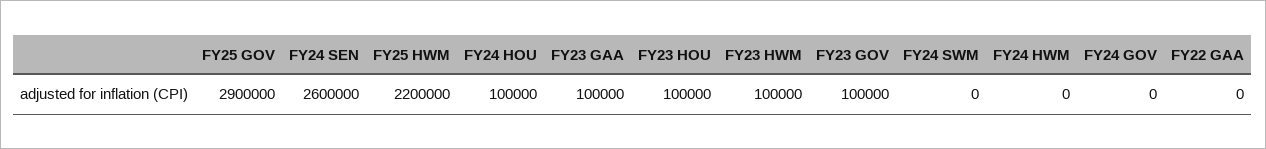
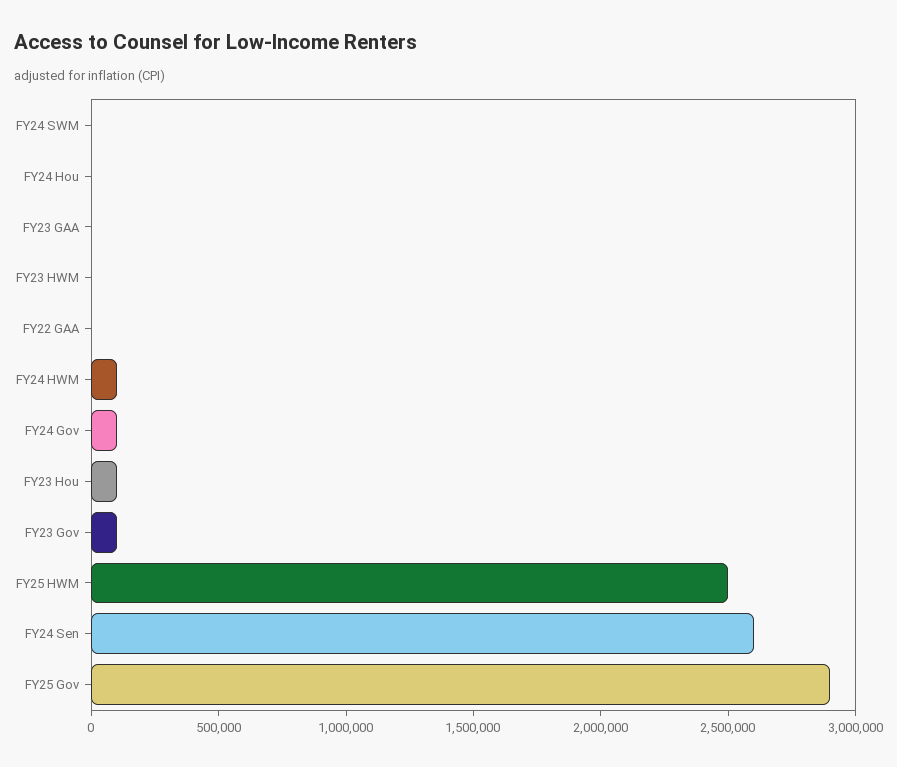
  {
    "FY25 GOV": 2900000,
    "FY24 SEN": 2600000,
-   "FY25 HWM": 2200000,
+   "FY25 HWM": 2500000,
-   "FY24 HOU": 100000,
+   "FY24 HOU": 0,
-   "FY23 GAA": 100000,
+   "FY23 GAA": 0,
    "FY23 HOU": 100000,
-   "FY23 HWM": 100000,
+   "FY23 HWM": 0,
    "FY23 GOV": 100000,
    "FY24 SWM": 0,
-   "FY24 HWM": 0,
+   "FY24 HWM": 100000,
-   "FY24 GOV": 0,
+   "FY24 GOV": 100000,
    "FY22 GAA": 0
  }

